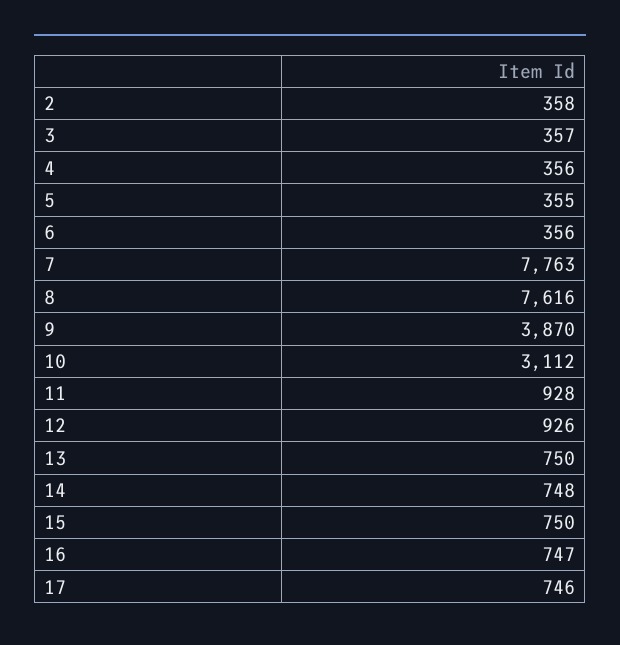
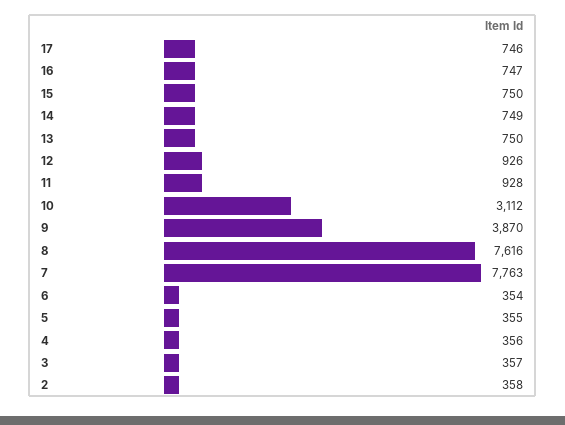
  {
    "2": 358,
    "3": 357,
    "4": 356,
    "5": 355,
-   "6": 356,
+   "6": 354,
    "7": 7763,
    "8": 7616,
    "9": 3870,
    "10": 3112,
    "11": 928,
    "12": 926,
    "13": 750,
-   "14": 748,
+   "14": 749,
    "15": 750,
    "16": 747,
    "17": 746
  }

